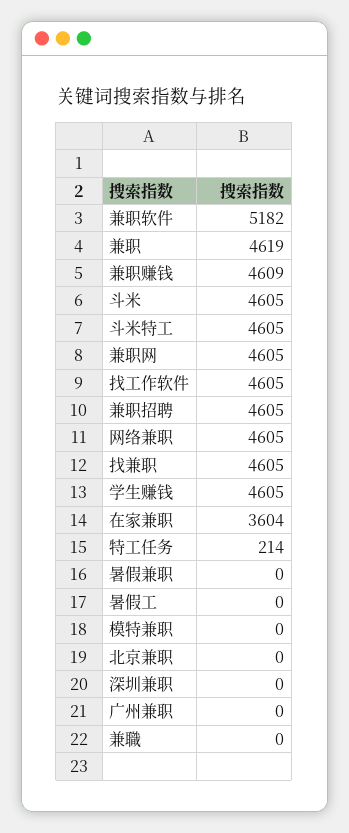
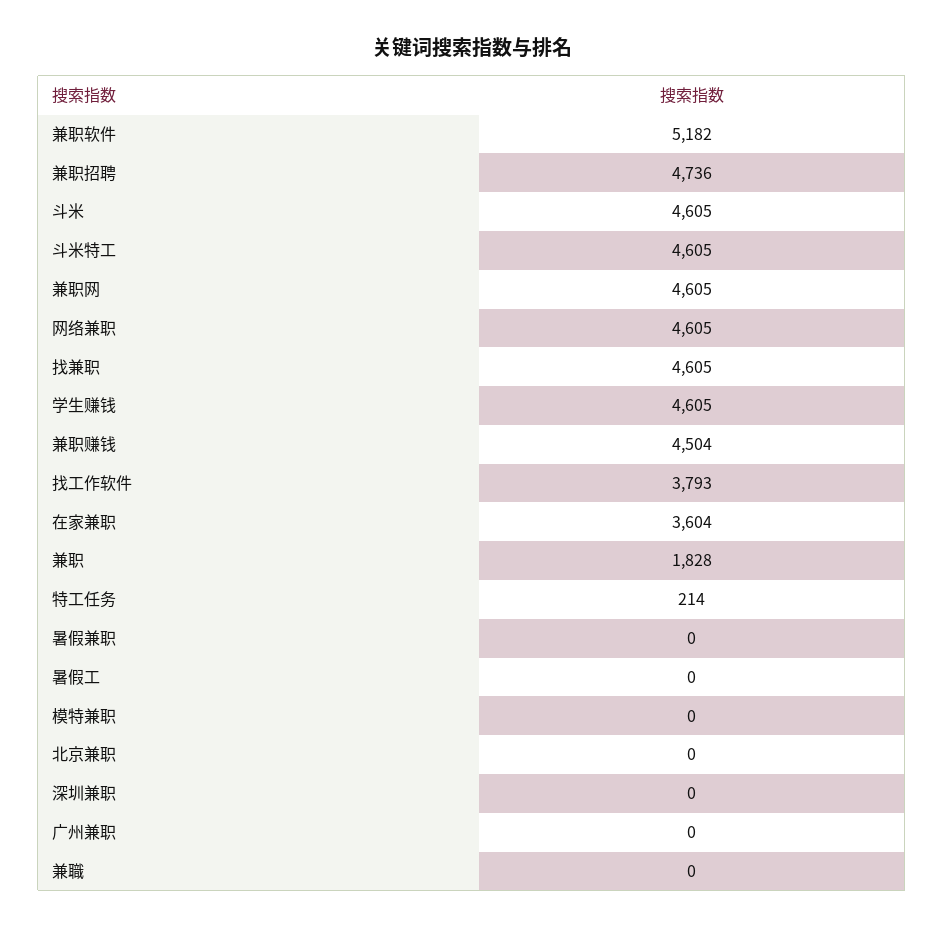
  {
    "兼职软件": 5182,
-   "兼职": 4619,
+   "兼职": 1828,
-   "兼职赚钱": 4609,
+   "兼职赚钱": 4504,
    "斗米": 4605,
    "斗米特工": 4605,
    "兼职网": 4605,
-   "找工作软件": 4605,
+   "找工作软件": 3793,
-   "兼职招聘": 4605,
+   "兼职招聘": 4736,
    "网络兼职": 4605,
    "找兼职": 4605,
    "学生赚钱": 4605,
    "在家兼职": 3604,
    "特工任务": 214,
    "暑假兼职": 0,
    "暑假工": 0,
    "模特兼职": 0,
    "北京兼职": 0,
    "深圳兼职": 0,
    "广州兼职": 0,
    "兼職": 0
  }

